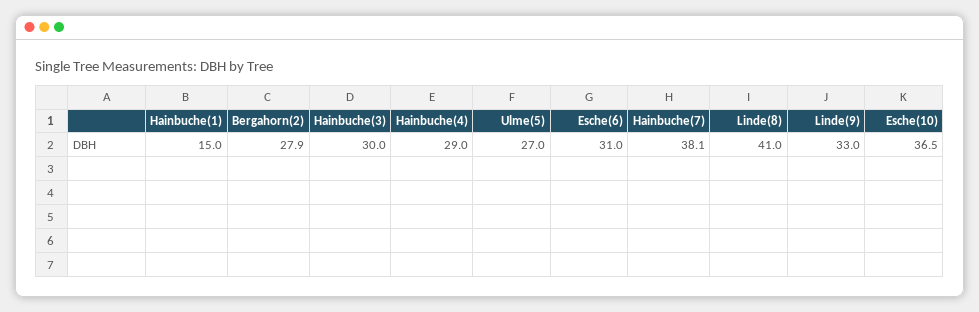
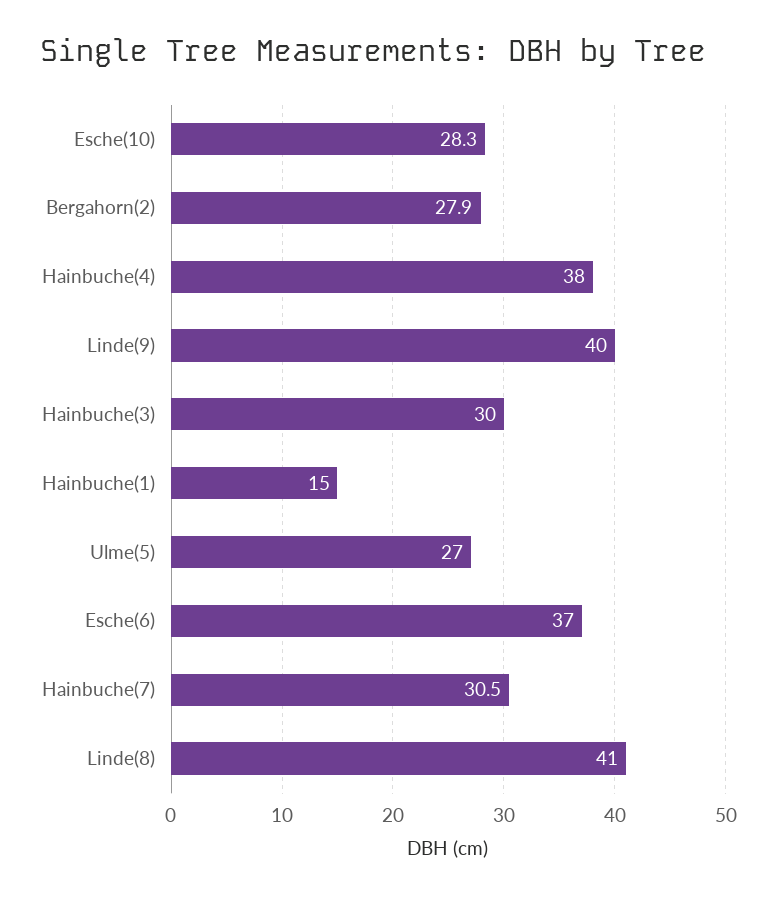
  {
    "Hainbuche(1)": 15,
    "Bergahorn(2)": 27.9,
    "Hainbuche(3)": 30,
-   "Hainbuche(4)": 29,
+   "Hainbuche(4)": 38,
    "Ulme(5)": 27,
-   "Esche(6)": 31,
+   "Esche(6)": 37,
-   "Hainbuche(7)": 38.1,
+   "Hainbuche(7)": 30.5,
    "Linde(8)": 41,
-   "Linde(9)": 33,
+   "Linde(9)": 40,
-   "Esche(10)": 36.5
+   "Esche(10)": 28.3
  }

